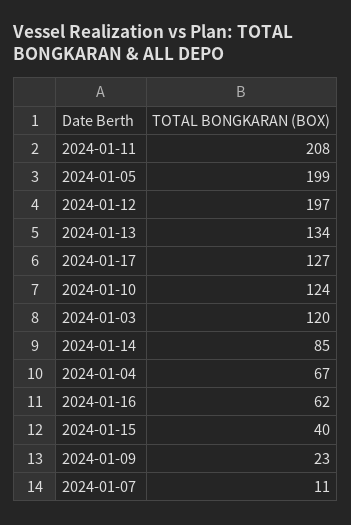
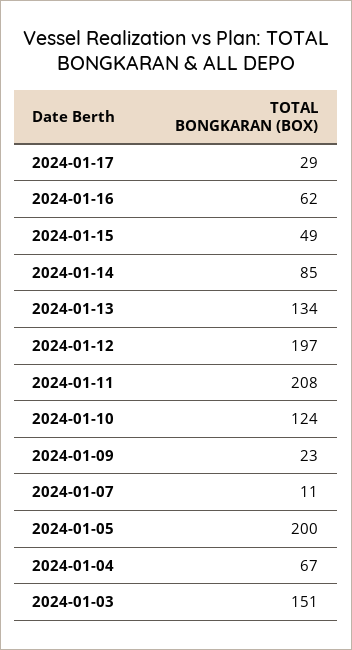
  {
    "2024-01-11": 208,
-   "2024-01-05": 199,
+   "2024-01-05": 200,
    "2024-01-12": 197,
    "2024-01-13": 134,
-   "2024-01-17": 127,
+   "2024-01-17": 29,
    "2024-01-10": 124,
-   "2024-01-03": 120,
+   "2024-01-03": 151,
    "2024-01-14": 85,
    "2024-01-04": 67,
    "2024-01-16": 62,
-   "2024-01-15": 40,
+   "2024-01-15": 49,
    "2024-01-09": 23,
    "2024-01-07": 11
  }

